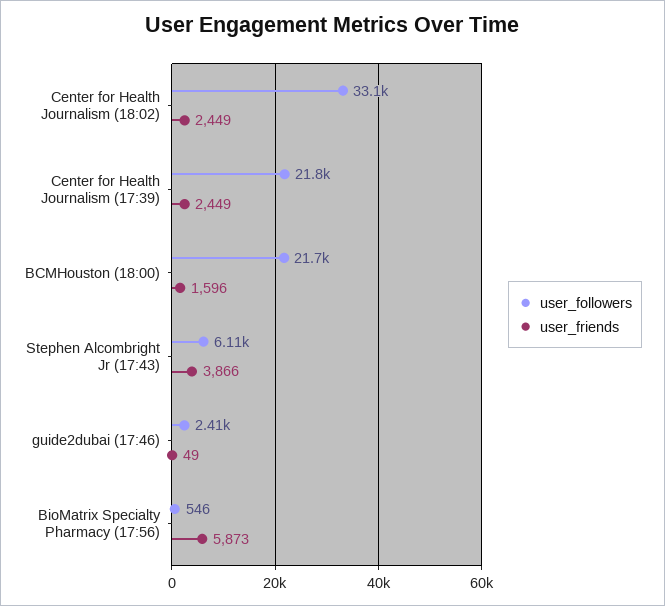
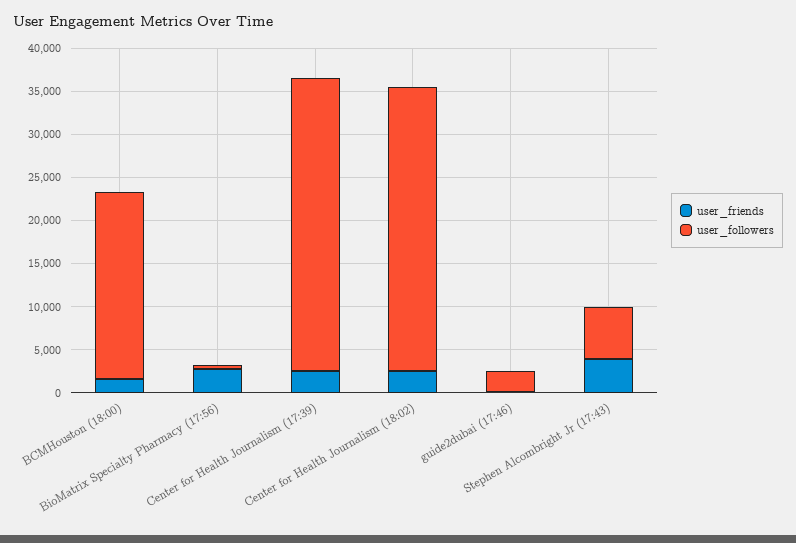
  {
    "user_followers": {
      "Center for Health Journalism (18:02)": 33100,
-     "Center for Health Journalism (17:39)": 21800,
+     "Center for Health Journalism (17:39)": 34000,
      "BCMHouston (18:00)": 21700,
      "Stephen Alcombright Jr (17:43)": 6110,
      "guide2dubai (17:46)": 2410,
      "BioMatrix Specialty Pharmacy (17:56)": 546
    },
    "user_friends": {
      "Center for Health Journalism (18:02)": 2449,
      "Center for Health Journalism (17:39)": 2449,
      "BCMHouston (18:00)": 1596,
      "Stephen Alcombright Jr (17:43)": 3866,
      "guide2dubai (17:46)": 49,
-     "BioMatrix Specialty Pharmacy (17:56)": 5873
+     "BioMatrix Specialty Pharmacy (17:56)": 3000
    }
  }

